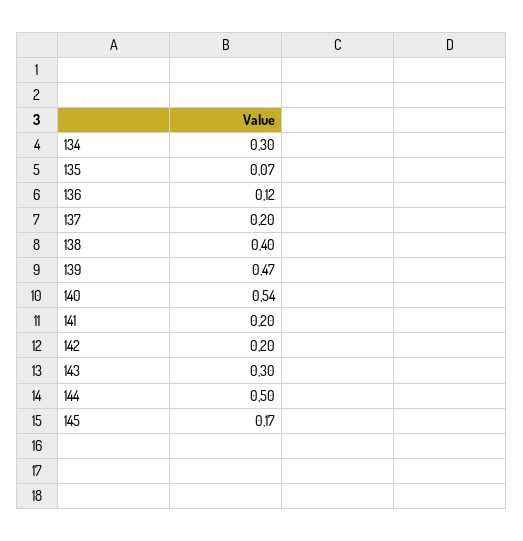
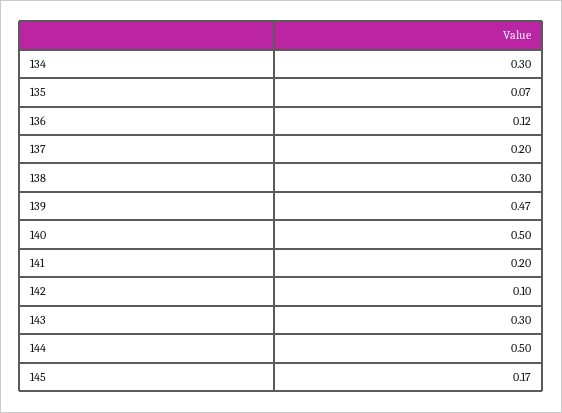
  {
    "134": 0.3,
    "135": 0.07,
    "136": 0.12,
    "137": 0.2,
-   "138": 0.4,
+   "138": 0.3,
    "139": 0.47,
-   "140": 0.54,
+   "140": 0.5,
    "141": 0.2,
-   "142": 0.2,
+   "142": 0.1,
    "143": 0.3,
    "144": 0.5,
    "145": 0.17
  }

